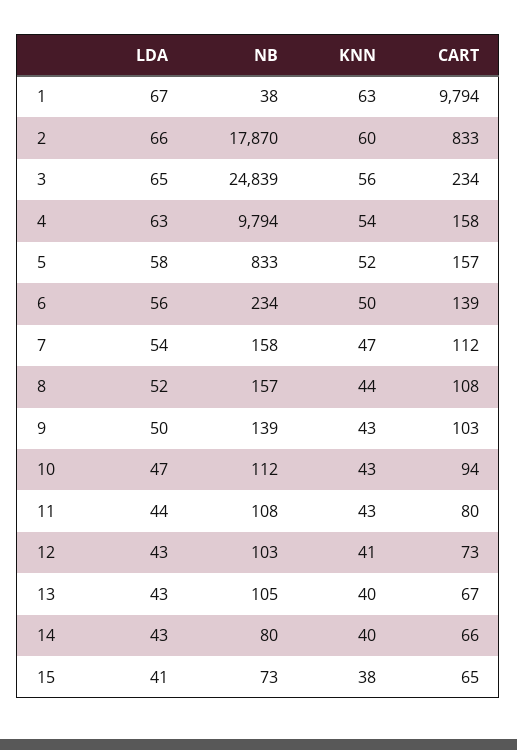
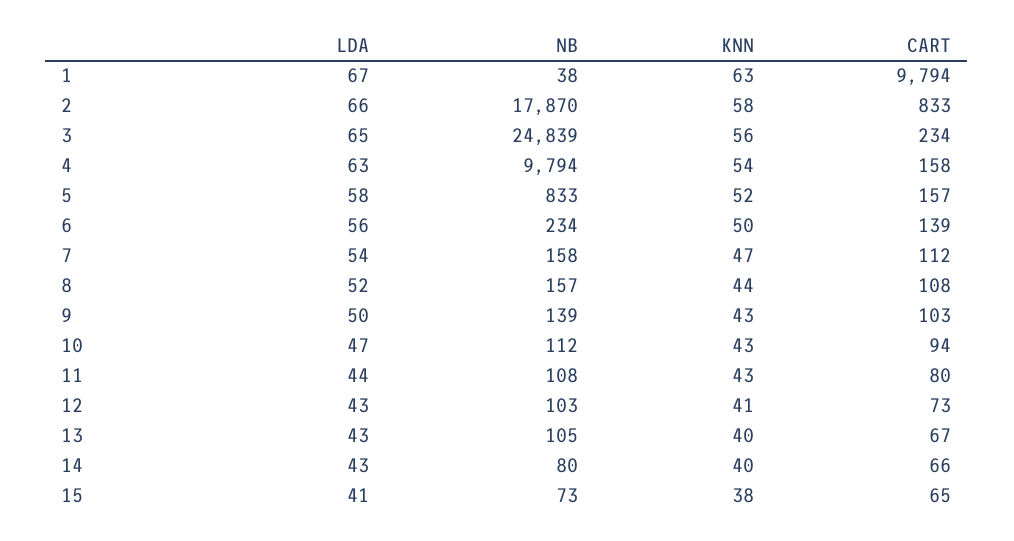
  {
    "LDA": {
      "1": 67,
      "2": 66,
      "3": 65,
      "4": 63,
      "5": 58,
      "6": 56,
      "7": 54,
      "8": 52,
      "9": 50,
      "10": 47,
      "11": 44,
      "12": 43,
      "13": 43,
      "14": 43,
      "15": 41
    },
    "NB": {
      "1": 38,
      "2": 17870,
      "3": 24839,
      "4": 9794,
      "5": 833,
      "6": 234,
      "7": 158,
      "8": 157,
      "9": 139,
      "10": 112,
      "11": 108,
      "12": 103,
      "13": 105,
      "14": 80,
      "15": 73
    },
    "KNN": {
      "1": 63,
-     "2": 60,
+     "2": 58,
      "3": 56,
      "4": 54,
      "5": 52,
      "6": 50,
      "7": 47,
      "8": 44,
      "9": 43,
      "10": 43,
      "11": 43,
      "12": 41,
      "13": 40,
      "14": 40,
      "15": 38
    },
    "CART": {
      "1": 9794,
      "2": 833,
      "3": 234,
      "4": 158,
      "5": 157,
      "6": 139,
      "7": 112,
      "8": 108,
      "9": 103,
      "10": 94,
      "11": 80,
      "12": 73,
      "13": 67,
      "14": 66,
      "15": 65
    }
  }

